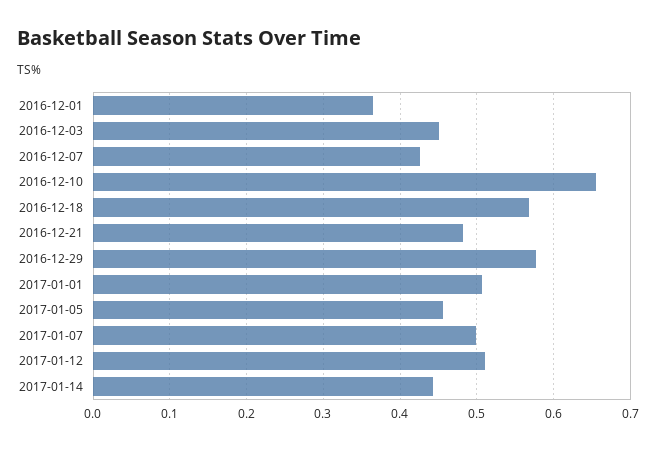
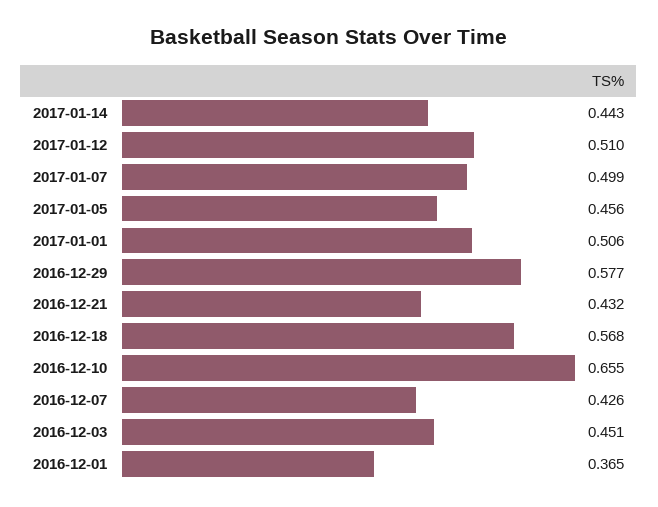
  {
    "2016-12-01": 0.365,
    "2016-12-03": 0.451,
    "2016-12-07": 0.426,
    "2016-12-10": 0.655,
    "2016-12-18": 0.568,
-   "2016-12-21": 0.48,
+   "2016-12-21": 0.432,
    "2016-12-29": 0.577,
    "2017-01-01": 0.506,
    "2017-01-05": 0.456,
    "2017-01-07": 0.499,
    "2017-01-12": 0.51,
    "2017-01-14": 0.443
  }

